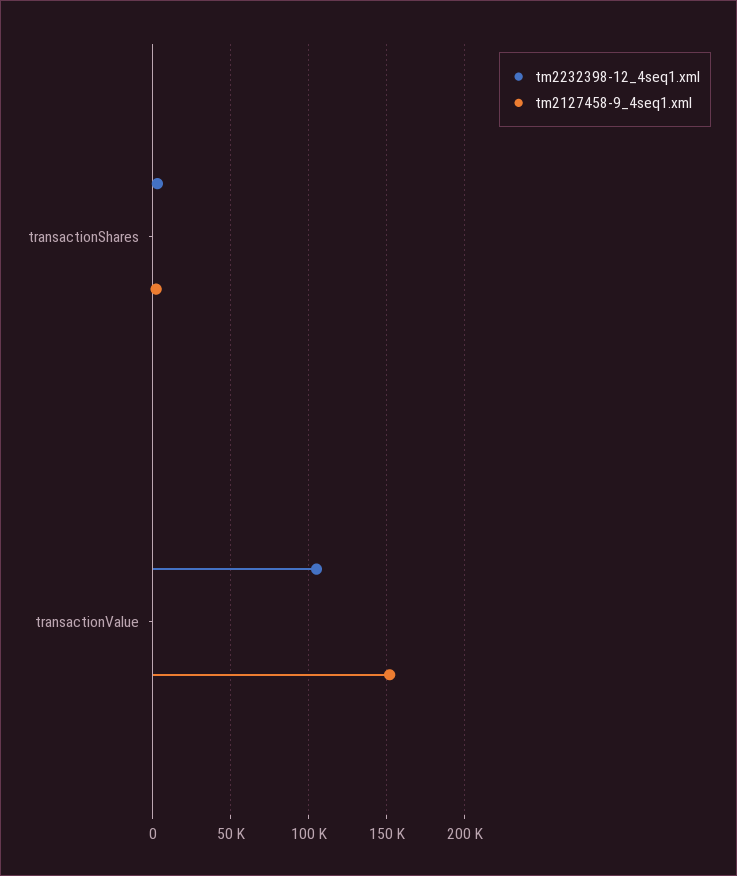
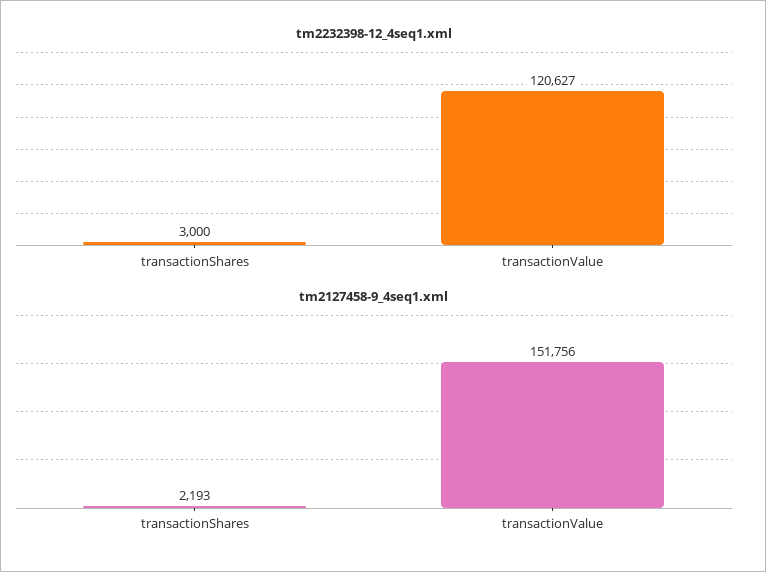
  {
    "tm2232398-12_4seq1.xml": {
      "transactionShares": 3000,
-     "transactionValue": 105000
+     "transactionValue": 120627
    },
    "tm2127458-9_4seq1.xml": {
      "transactionShares": 2193,
      "transactionValue": 151756
    }
  }

